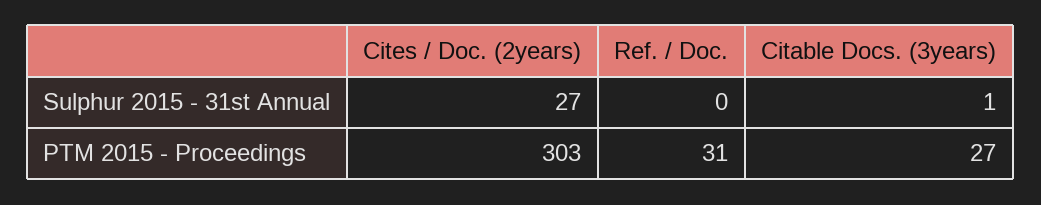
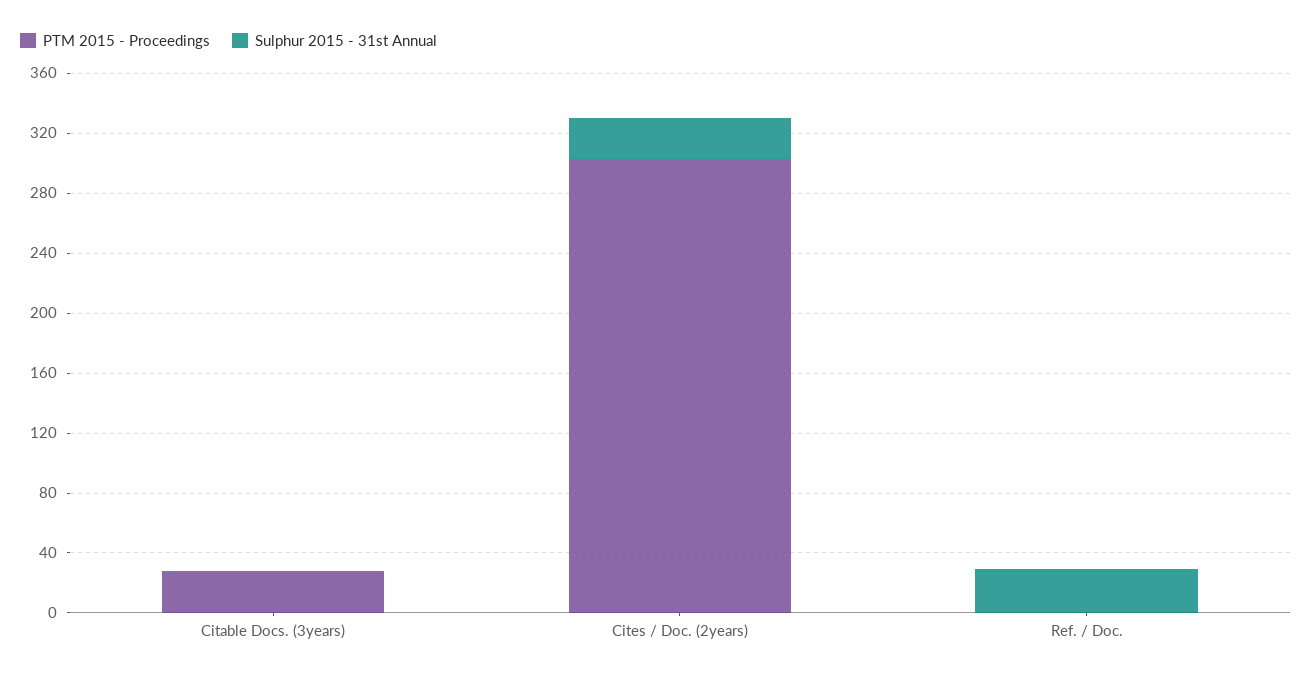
  {
    "Sulphur 2015 - 31st Annual": {
      "Cites / Doc. (2years)": 27,
-     "Ref. / Doc.": 0,
+     "Ref. / Doc.": 30,
      "Citable Docs. (3years)": 1
    },
    "PTM 2015 - Proceedings": {
      "Cites / Doc. (2years)": 303,
-     "Ref. / Doc.": 31,
+     "Ref. / Doc.": 0,
      "Citable Docs. (3years)": 27
    }
  }

